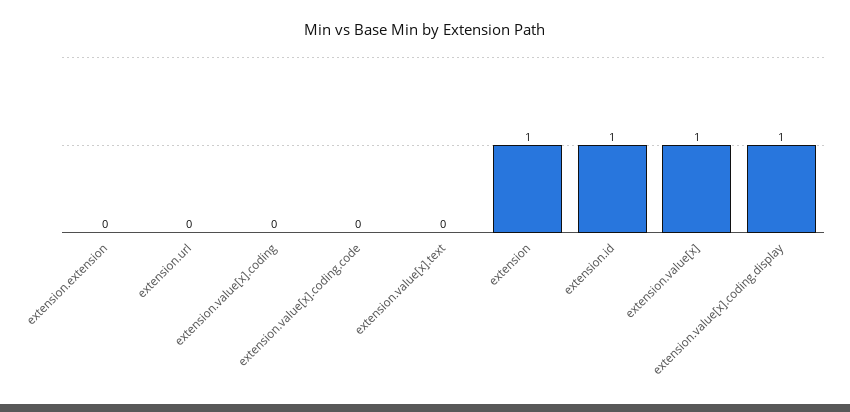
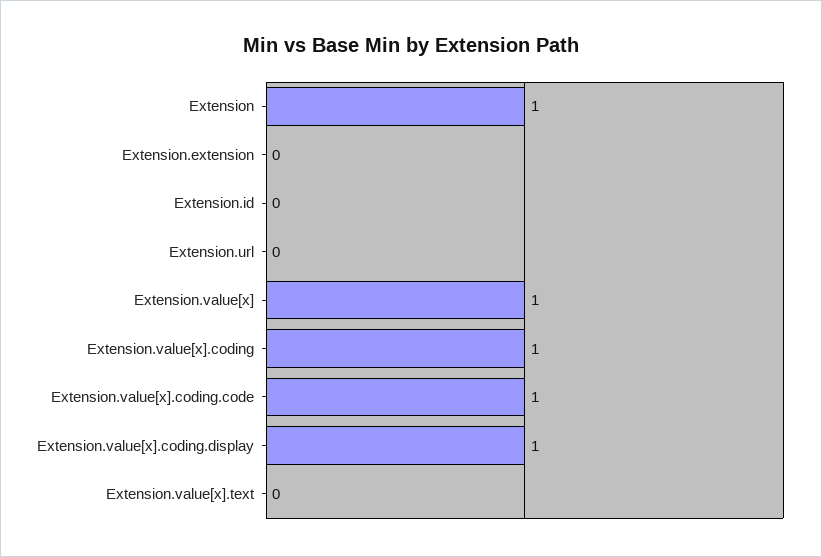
  {
    "extension.extension": 0,
    "extension.url": 0,
-   "extension.value[x].coding": 0,
+   "extension.value[x].coding": 1,
-   "extension.value[x].coding.code": 0,
+   "extension.value[x].coding.code": 1,
    "extension.value[x].text": 0,
    "extension": 1,
-   "extension.id": 1,
+   "extension.id": 0,
    "extension.value[x]": 1,
    "extension.value[x].coding.display": 1
  }

